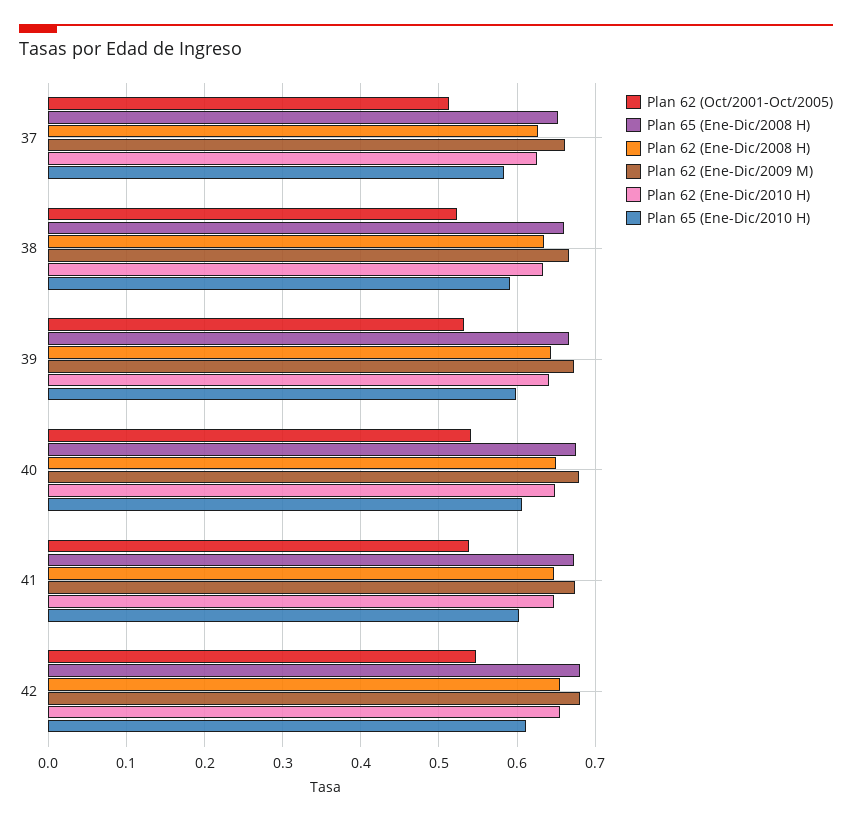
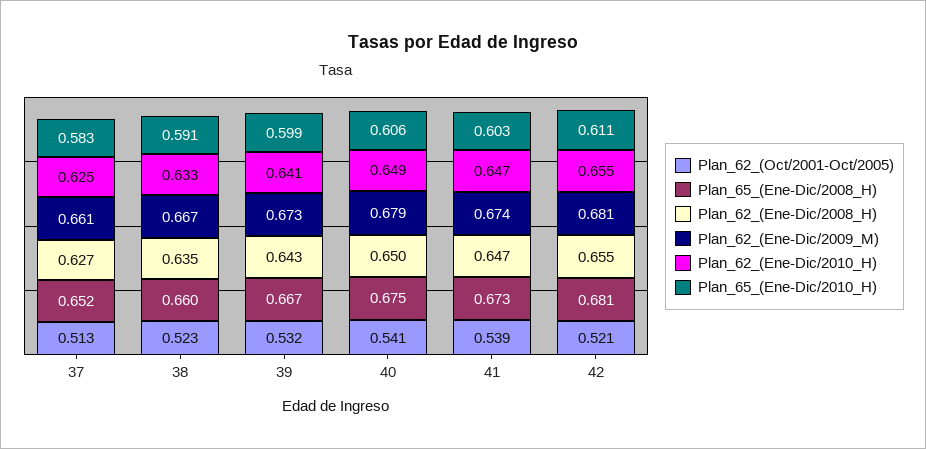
  {
    "Plan 62 (Oct/2001-Oct/2005)": {
      "37": 0.513,
      "38": 0.523,
      "39": 0.532,
      "40": 0.541,
      "41": 0.539,
-     "42": 0.55
+     "42": 0.521
    },
    "Plan 65 (Ene-Dic/2008 H)": {
      "37": 0.652,
      "38": 0.66,
      "39": 0.667,
      "40": 0.675,
      "41": 0.673,
      "42": 0.681
    },
    "Plan 62 (Ene-Dic/2008 H)": {
      "37": 0.627,
      "38": 0.635,
      "39": 0.643,
      "40": 0.65,
      "41": 0.647,
      "42": 0.655
    },
    "Plan 62 (Ene-Dic/2009 M)": {
      "37": 0.661,
      "38": 0.667,
      "39": 0.673,
      "40": 0.679,
      "41": 0.674,
      "42": 0.681
    },
    "Plan 62 (Ene-Dic/2010 H)": {
      "37": 0.625,
      "38": 0.633,
      "39": 0.641,
      "40": 0.649,
      "41": 0.647,
      "42": 0.655
    },
    "Plan 65 (Ene-Dic/2010 H)": {
      "37": 0.583,
      "38": 0.591,
      "39": 0.599,
      "40": 0.606,
      "41": 0.603,
      "42": 0.611
    }
  }

